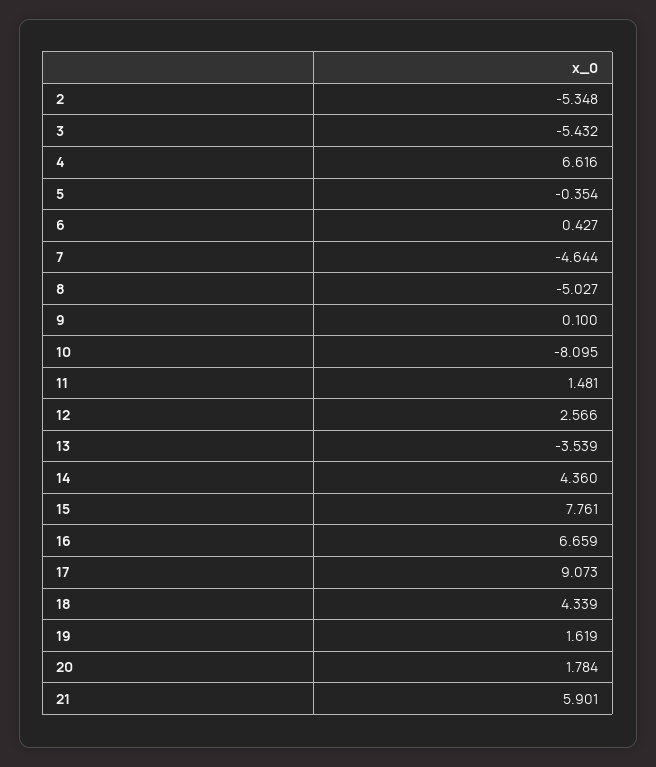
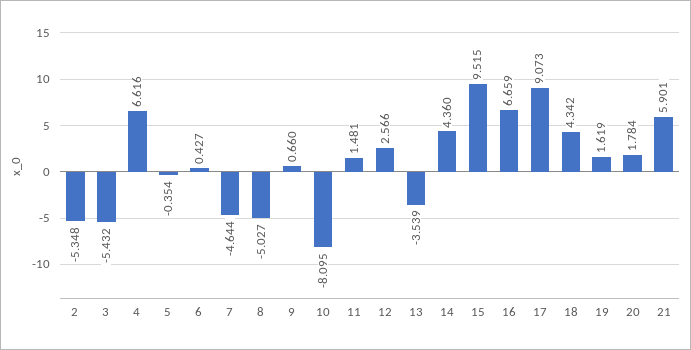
  {
    "2": -5.348,
    "3": -5.432,
    "4": 6.616,
    "5": -0.354,
    "6": 0.427,
    "7": -4.644,
    "8": -5.027,
-   "9": 0.1,
+   "9": 0.66,
    "10": -8.095,
    "11": 1.481,
    "12": 2.566,
    "13": -3.539,
    "14": 4.36,
-   "15": 7.761,
+   "15": 9.515,
    "16": 6.659,
    "17": 9.073,
-   "18": 4.339,
+   "18": 4.342,
    "19": 1.619,
    "20": 1.784,
    "21": 5.901
  }

